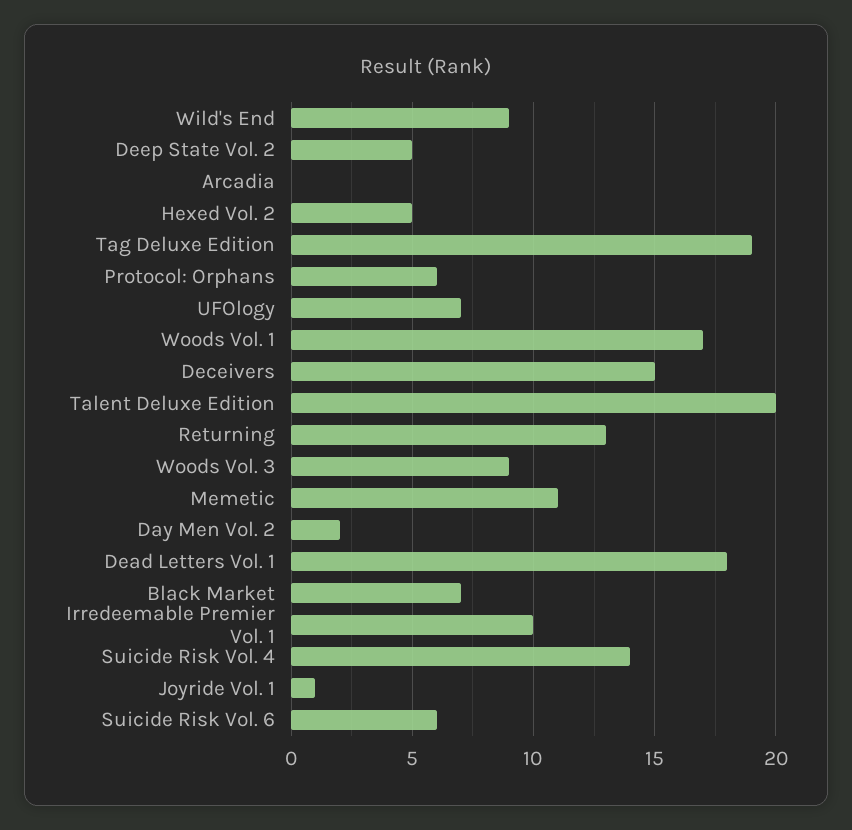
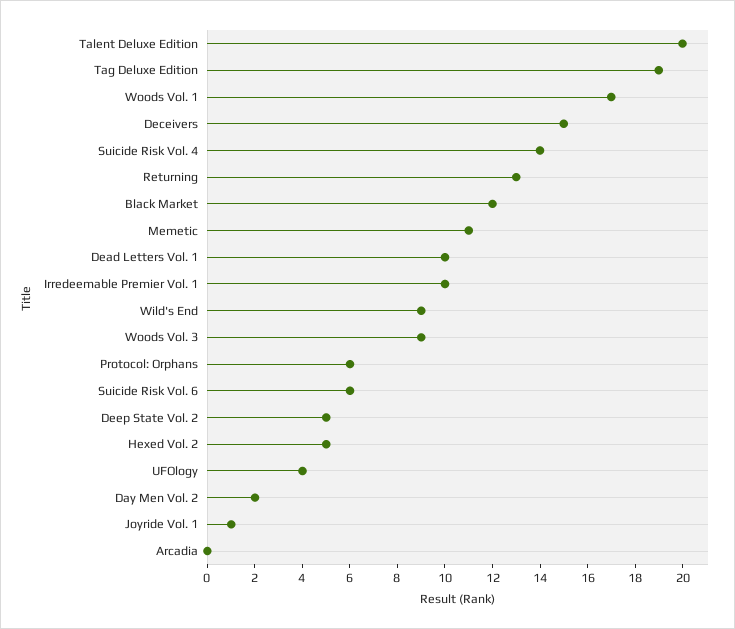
  {
    "Wild's End": 9,
    "Deep State Vol. 2": 5,
    "Arcadia": 0,
    "Hexed Vol. 2": 5,
    "Tag Deluxe Edition": 19,
    "Protocol: Orphans": 6,
-   "UFOlogy": 7,
+   "UFOlogy": 4,
    "Woods Vol. 1": 17,
    "Deceivers": 15,
    "Talent Deluxe Edition": 20,
    "Returning": 13,
    "Woods Vol. 3": 9,
    "Memetic": 11,
    "Day Men Vol. 2": 2,
-   "Dead Letters Vol. 1": 18,
+   "Dead Letters Vol. 1": 10,
-   "Black Market": 7,
+   "Black Market": 12,
    "Irredeemable Premier Vol. 1": 10,
    "Suicide Risk Vol. 4": 14,
    "Joyride Vol. 1": 1,
    "Suicide Risk Vol. 6": 6
  }

